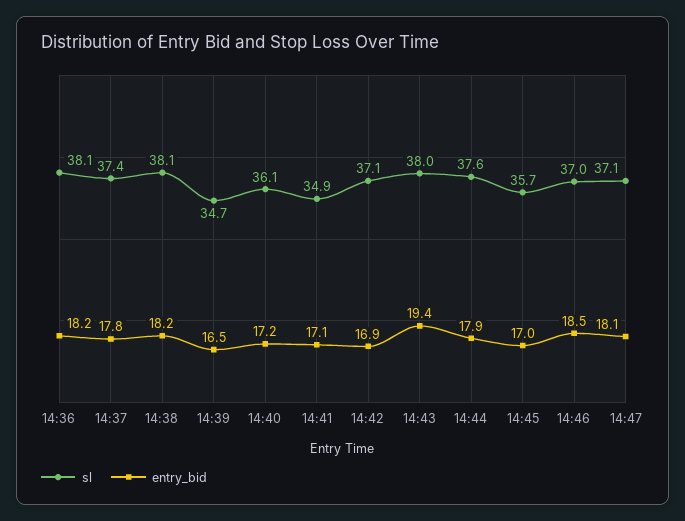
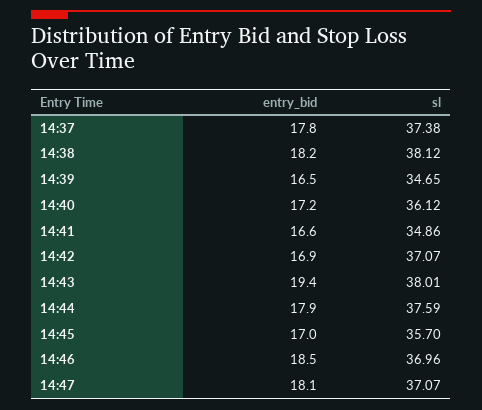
  {
    "sl": {
-     "14:36": 38.1,
      "14:37": 37.38,
      "14:38": 38.12,
      "14:39": 34.65,
      "14:40": 36.12,
      "14:41": 34.86,
      "14:42": 37.07,
      "14:43": 38.01,
      "14:44": 37.59,
      "14:45": 35.7,
      "14:46": 36.96,
      "14:47": 37.07
    },
    "entry_bid": {
-     "14:36": 18.2,
      "14:37": 17.8,
      "14:38": 18.2,
      "14:39": 16.5,
      "14:40": 17.2,
-     "14:41": 17.1,
+     "14:41": 16.6,
      "14:42": 16.9,
      "14:43": 19.4,
      "14:44": 17.9,
      "14:45": 17,
      "14:46": 18.5,
      "14:47": 18.1
    }
  }

